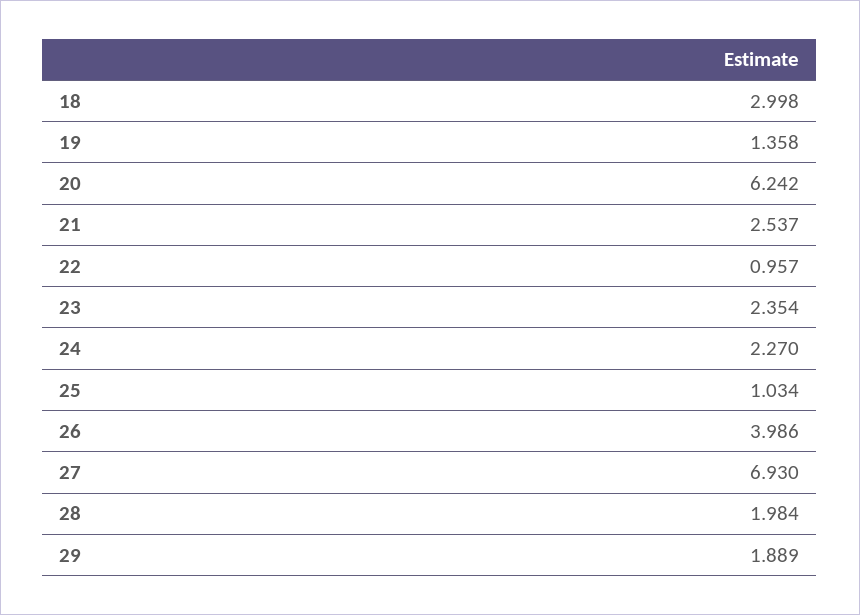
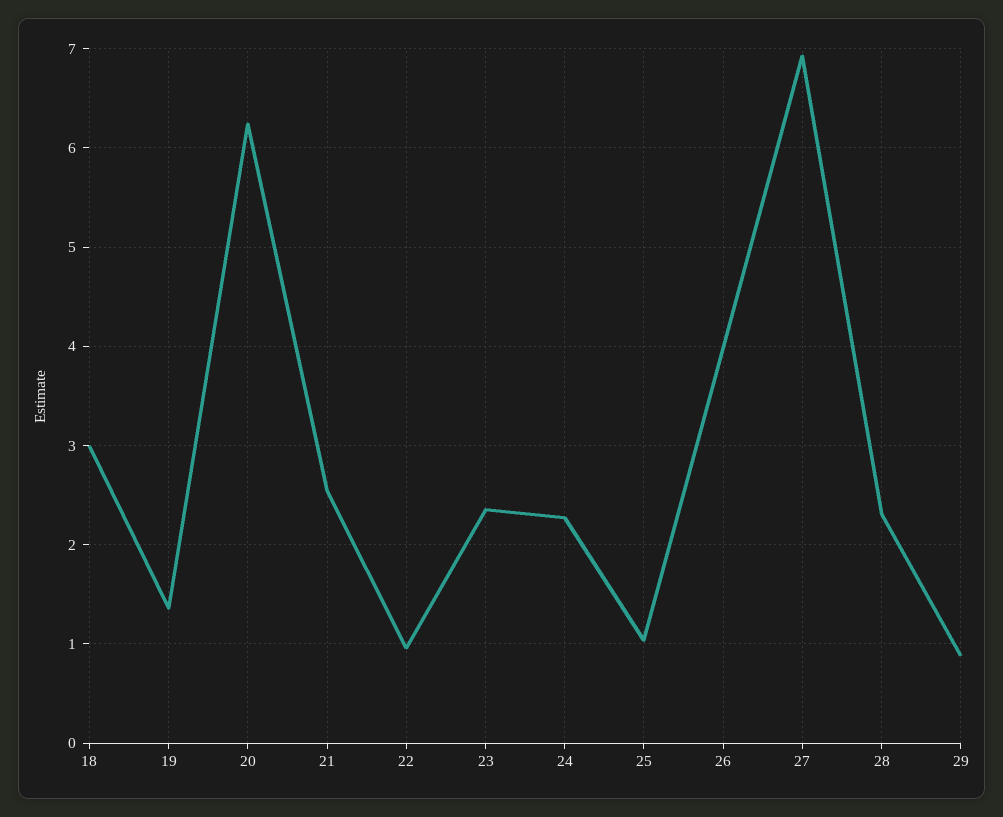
  {
    "18": 2.998,
    "19": 1.358,
    "20": 6.242,
    "21": 2.537,
    "22": 0.957,
    "23": 2.354,
    "24": 2.27,
    "25": 1.034,
    "26": 3.986,
    "27": 6.93,
-   "28": 1.984,
+   "28": 2.3,
-   "29": 1.889
+   "29": 0.9
  }

